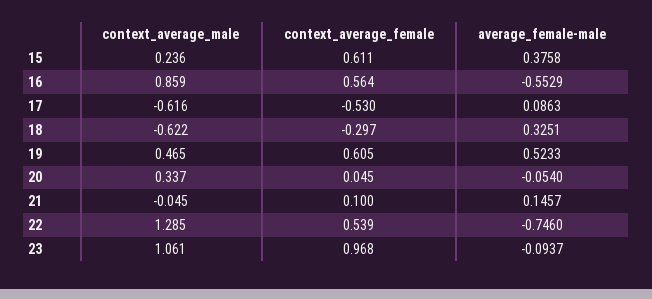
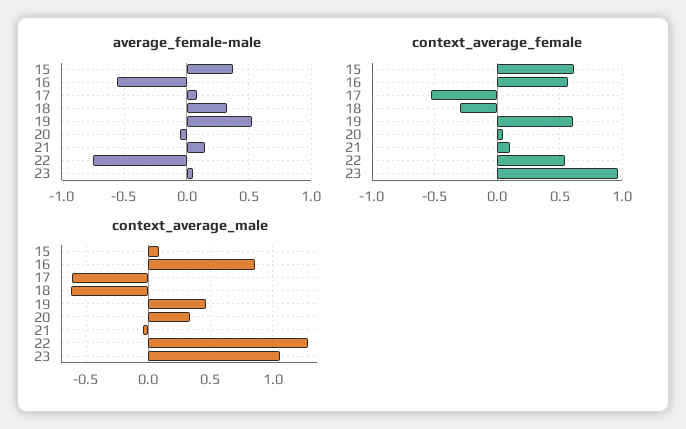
  {
    "context_average_male": {
-     "15": 0.236,
+     "15": 0.1,
      "16": 0.859,
      "17": -0.616,
      "18": -0.622,
      "19": 0.465,
      "20": 0.337,
      "21": -0.045,
      "22": 1.285,
      "23": 1.061
    },
    "context_average_female": {
      "15": 0.611,
      "16": 0.564,
      "17": -0.53,
      "18": -0.297,
      "19": 0.605,
      "20": 0.045,
      "21": 0.1,
      "22": 0.539,
      "23": 0.968
    },
    "average_female-male": {
      "15": 0.3758,
      "16": -0.5529,
      "17": 0.0863,
      "18": 0.3251,
      "19": 0.5233,
      "20": -0.054,
      "21": 0.1457,
      "22": -0.746,
-     "23": -0.0937
+     "23": 0.05
    }
  }

